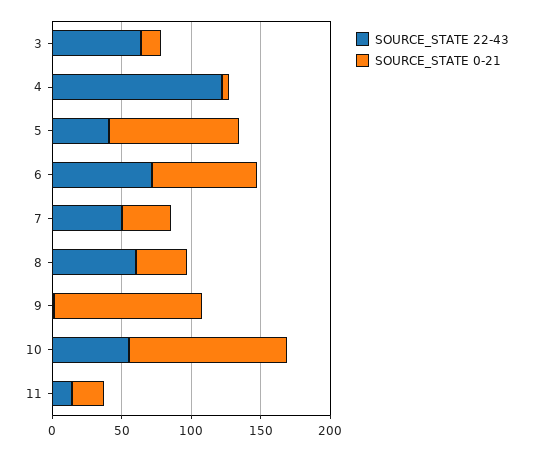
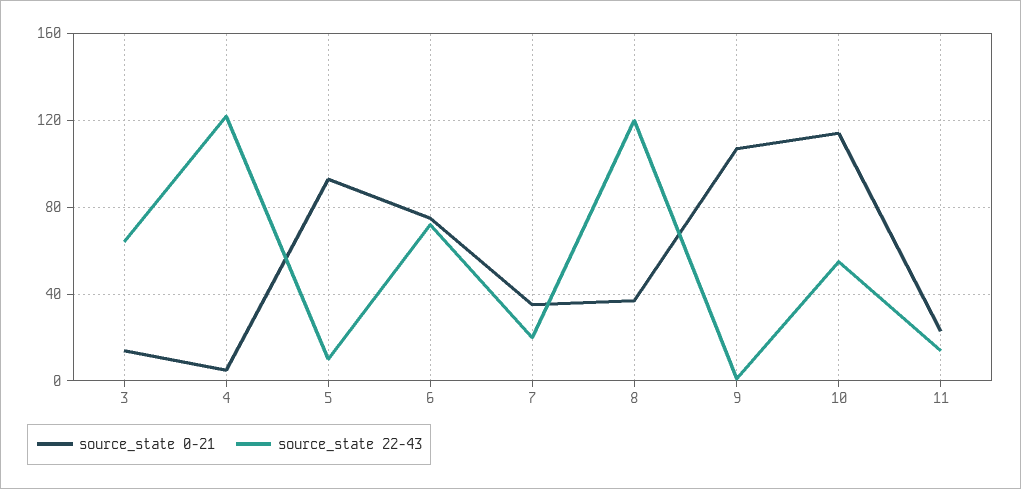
  {
    "SOURCE_STATE 22-43": {
      "3": 65,
      "4": 120,
-     "5": 40,
+     "5": 10,
      "6": 70,
-     "7": 50,
+     "7": 20,
-     "8": 60,
+     "8": 120,
      "9": 0,
      "10": 55,
      "11": 15
    },
    "SOURCE_STATE 0-21": {
      "3": 15,
      "4": 5,
      "5": 95,
      "6": 75,
      "7": 35,
      "8": 35,
      "9": 105,
      "10": 115,
      "11": 25
    }
  }

